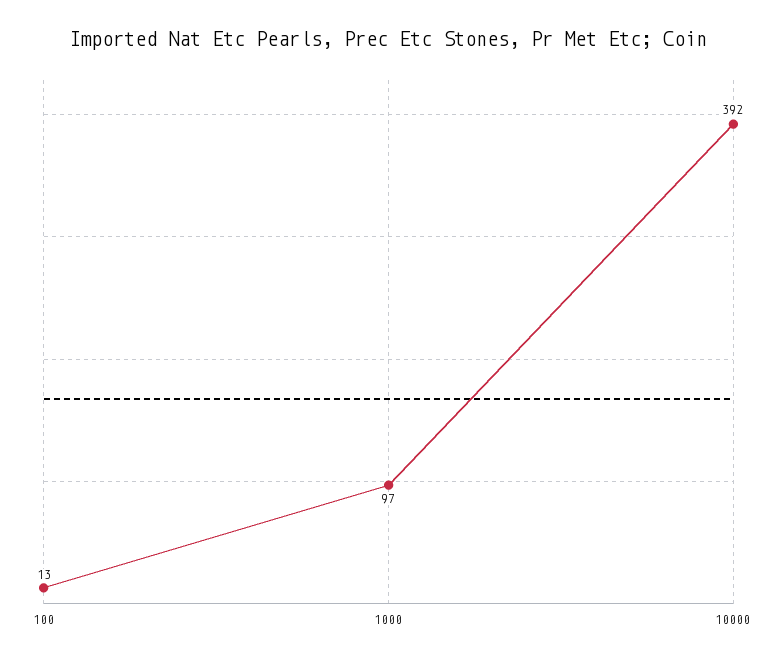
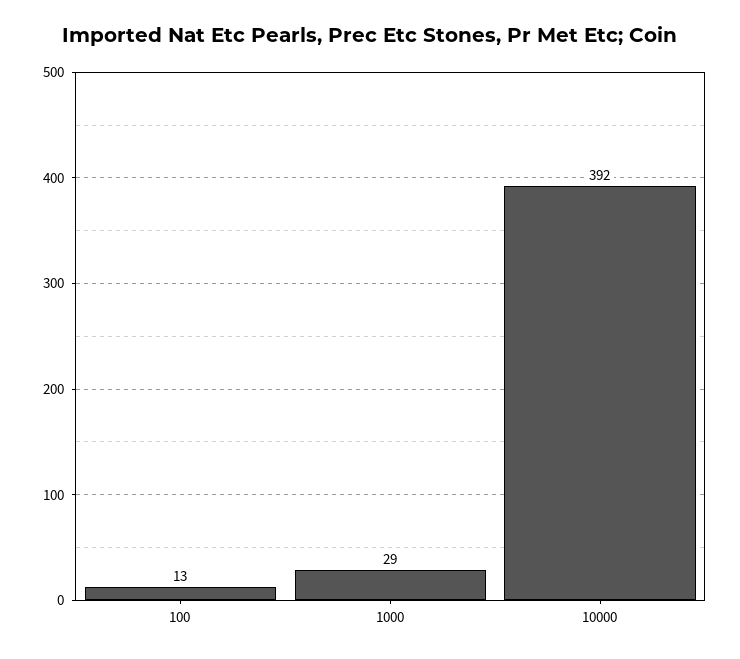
  {
    "100": 13,
-   "1000": 97,
+   "1000": 29,
    "10000": 392
  }

